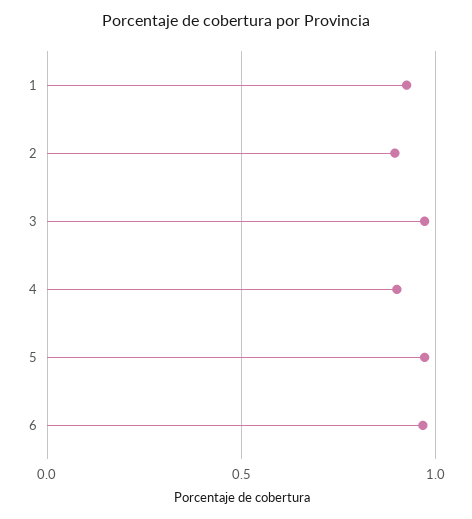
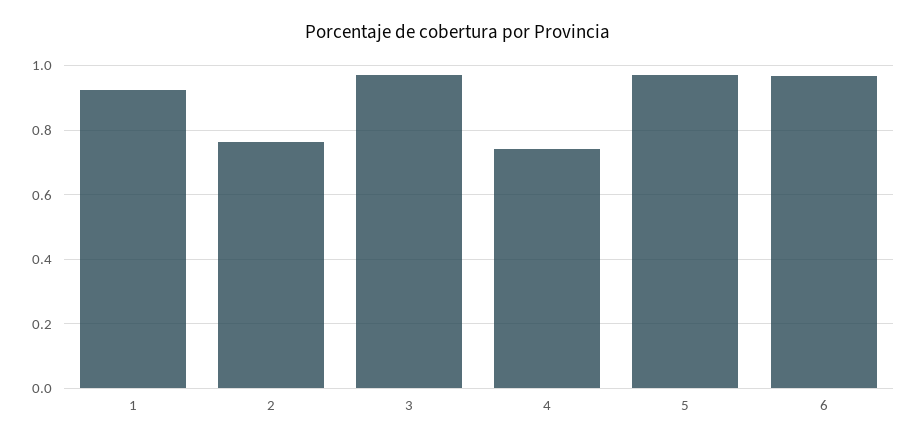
  {
    "1": 0.92,
-   "2": 0.9,
+   "2": 0.76,
    "3": 0.98,
-   "4": 0.9,
+   "4": 0.74,
    "5": 0.98,
    "6": 0.96
  }

